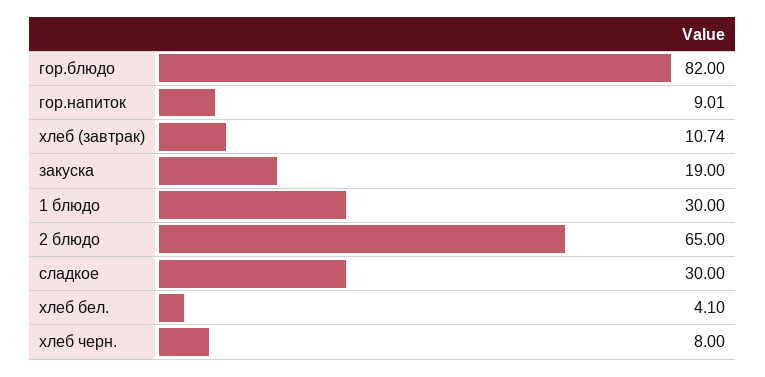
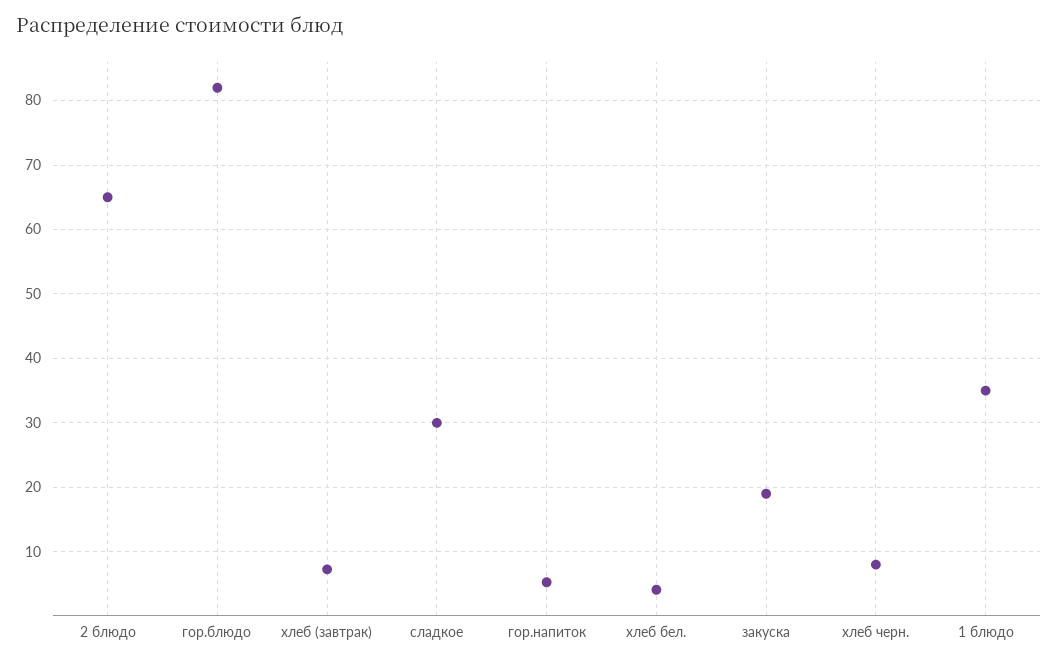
  {
    "гор.блюдо": 82,
-   "гор.напиток": 9.01,
+   "гор.напиток": 5,
-   "хлеб (завтрак)": 10.74,
+   "хлеб (завтрак)": 7,
    "закуска": 19,
-   "1 блюдо": 30,
+   "1 блюдо": 35,
    "2 блюдо": 65,
    "сладкое": 30,
    "хлеб бел.": 4.1,
    "хлеб черн.": 8
  }

